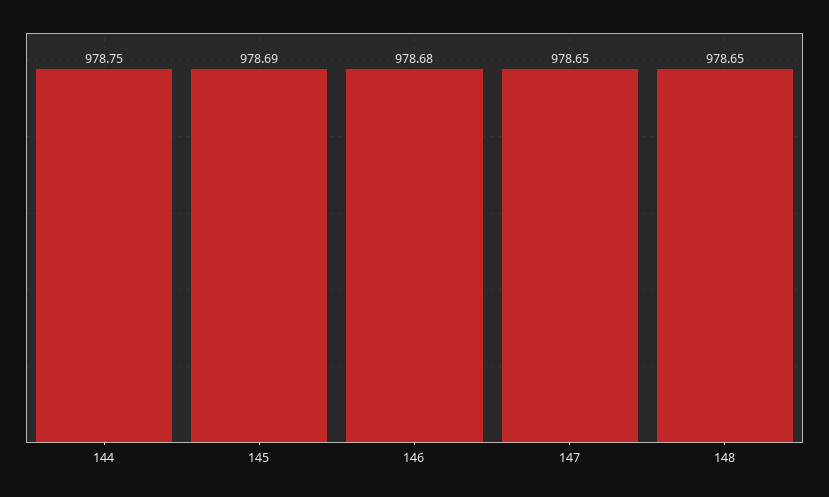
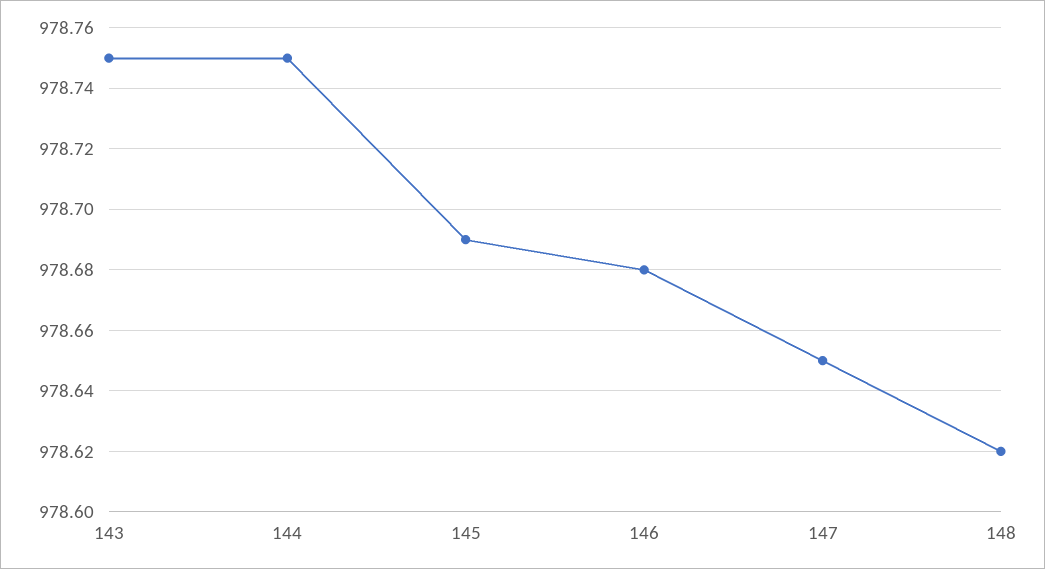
  {
    "144": 978.75,
    "145": 978.69,
    "146": 978.68,
    "147": 978.65,
-   "148": 978.65
+   "148": 978.62,
+   "143": 978.75
  }

